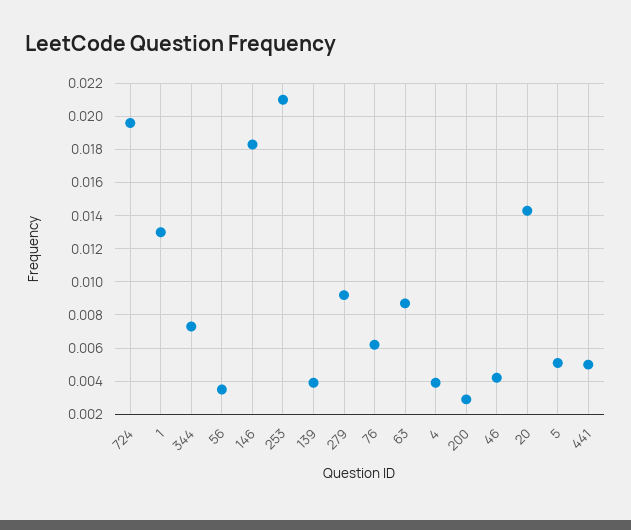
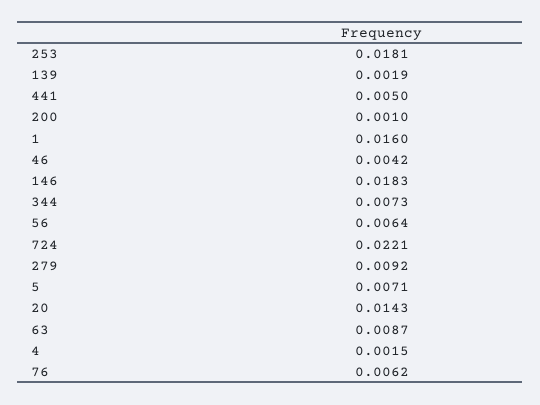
  {
-   "724": 0.0195,
+   "724": 0.0221,
-   "1": 0.013,
+   "1": 0.016,
    "344": 0.0073,
-   "56": 0.0035,
+   "56": 0.0064,
    "146": 0.0183,
-   "253": 0.021,
+   "253": 0.0181,
-   "139": 0.004,
+   "139": 0.0019,
    "279": 0.0092,
    "76": 0.0062,
    "63": 0.0087,
-   "4": 0.004,
+   "4": 0.0015,
-   "200": 0.003,
+   "200": 0.001,
    "46": 0.0042,
    "20": 0.0143,
-   "5": 0.005,
+   "5": 0.0071,
    "441": 0.005
  }

